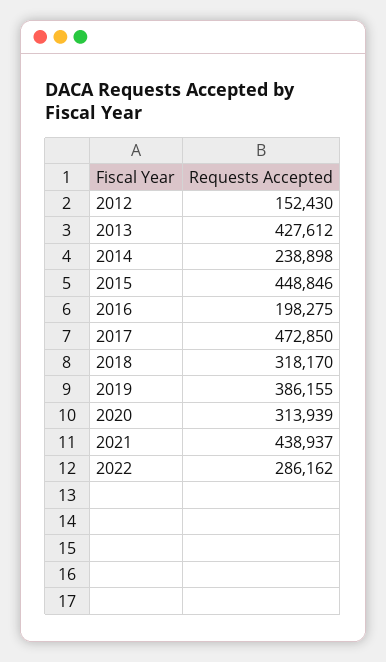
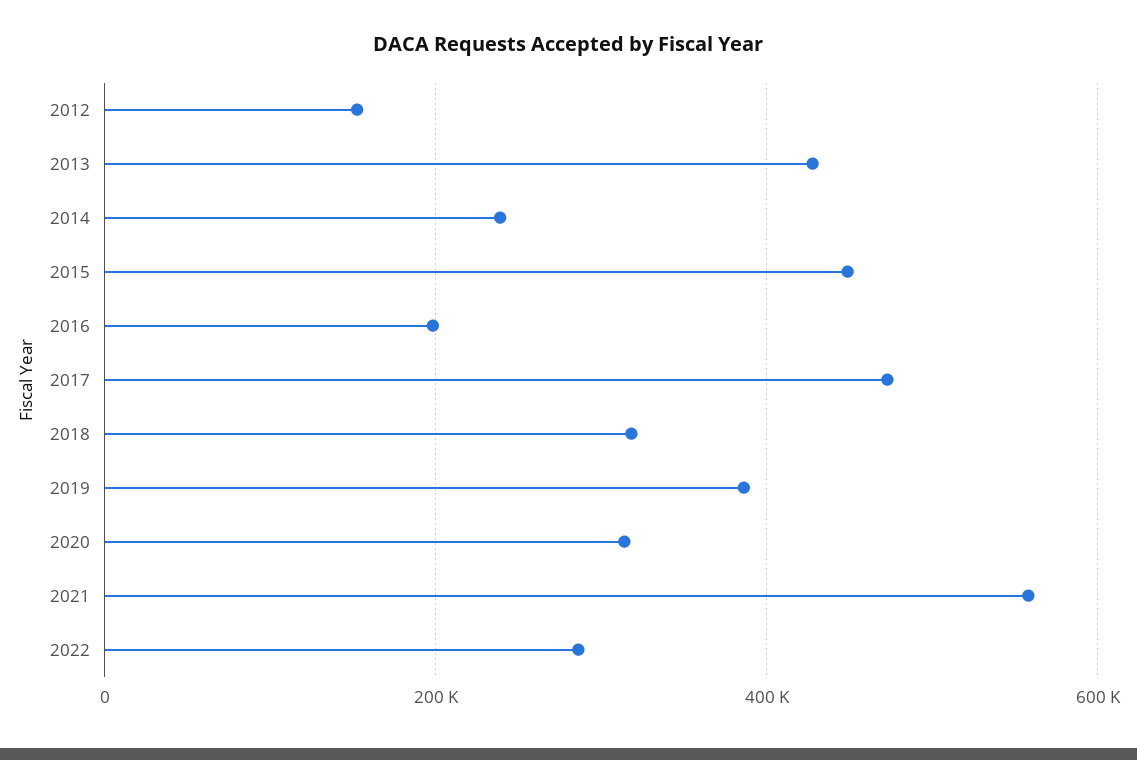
  {
    "2012": 152430,
    "2013": 427612,
    "2014": 238898,
    "2015": 448846,
    "2016": 198275,
    "2017": 472850,
    "2018": 318170,
    "2019": 386155,
    "2020": 313939,
-   "2021": 438937,
+   "2021": 560000,
    "2022": 286162
  }

